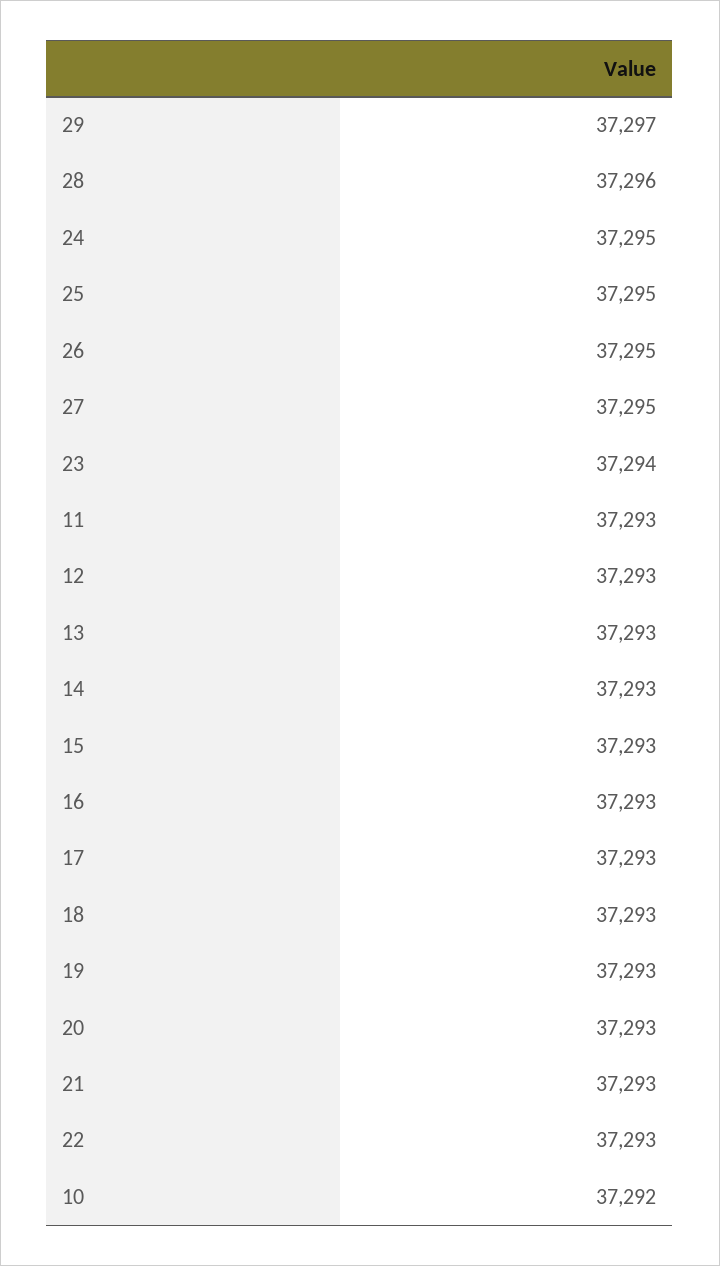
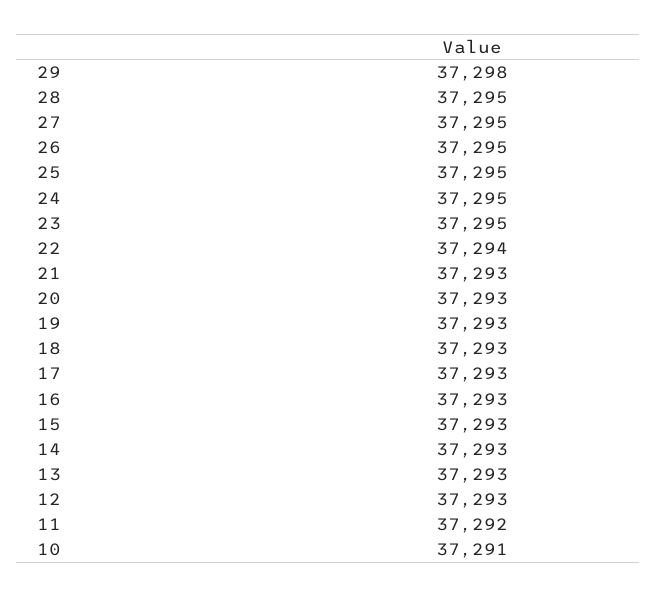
  {
-   "29": 37297,
+   "29": 37298,
-   "28": 37296,
+   "28": 37295,
    "24": 37295,
    "25": 37295,
    "26": 37295,
    "27": 37295,
-   "23": 37294,
+   "23": 37295,
-   "11": 37293,
+   "11": 37292,
    "12": 37293,
    "13": 37293,
    "14": 37293,
    "15": 37293,
    "16": 37293,
    "17": 37293,
    "18": 37293,
    "19": 37293,
    "20": 37293,
    "21": 37293,
-   "22": 37293,
+   "22": 37294,
-   "10": 37292
+   "10": 37291
  }

